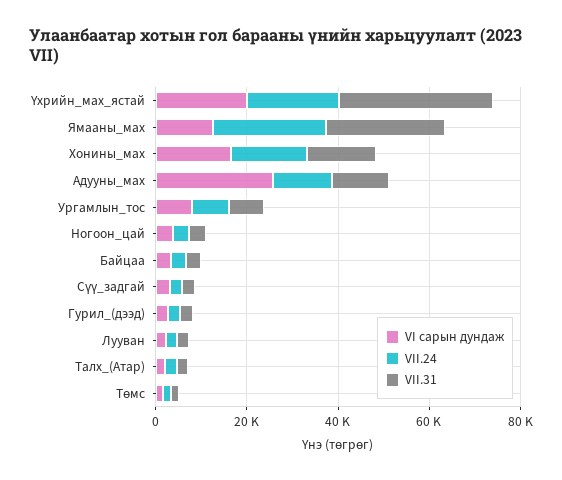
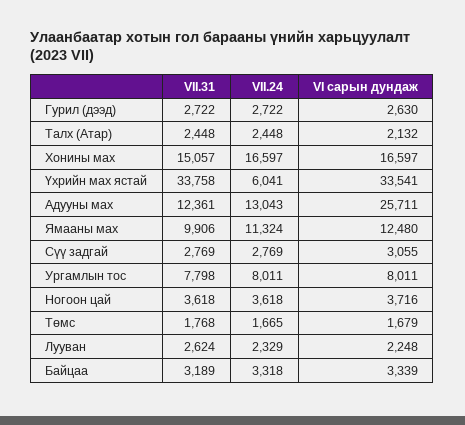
  {
    "VI сарын дундаж": {
-     "Үхрийн_мах_ястай": 20000,
+     "Үхрийн_мах_ястай": 33541,
      "Ямааны_мах": 12480,
      "Хонины_мах": 16597,
      "Адууны_мах": 25711,
      "Ургамлын_тос": 8011,
      "Ногоон_цай": 3716,
      "Байцаа": 3339,
      "Сүү_задгай": 3055,
      "Гурил_(дээд)": 2630,
      "Лууван": 2248,
      "Талх_(Атар)": 2132,
      "Төмс": 1679
    },
    "VII.24": {
-     "Үхрийн_мах_ястай": 20000,
+     "Үхрийн_мах_ястай": 6041,
-     "Ямааны_мах": 25000,
+     "Ямааны_мах": 11324,
      "Хонины_мах": 16597,
      "Адууны_мах": 13043,
      "Ургамлын_тос": 8011,
      "Ногоон_цай": 3618,
      "Байцаа": 3318,
      "Сүү_задгай": 2769,
      "Гурил_(дээд)": 2722,
      "Лууван": 2329,
      "Талх_(Атар)": 2448,
      "Төмс": 1665
    },
    "VII.31": {
      "Үхрийн_мах_ястай": 33758,
-     "Ямааны_мах": 25000,
+     "Ямааны_мах": 9906,
      "Хонины_мах": 15057,
      "Адууны_мах": 12361,
      "Ургамлын_тос": 7798,
      "Ногоон_цай": 3618,
      "Байцаа": 3189,
      "Сүү_задгай": 2769,
      "Гурил_(дээд)": 2722,
      "Лууван": 2624,
      "Талх_(Атар)": 2448,
      "Төмс": 1768
    }
  }

